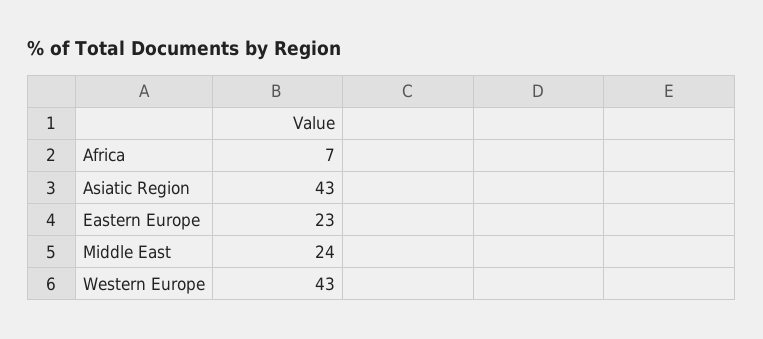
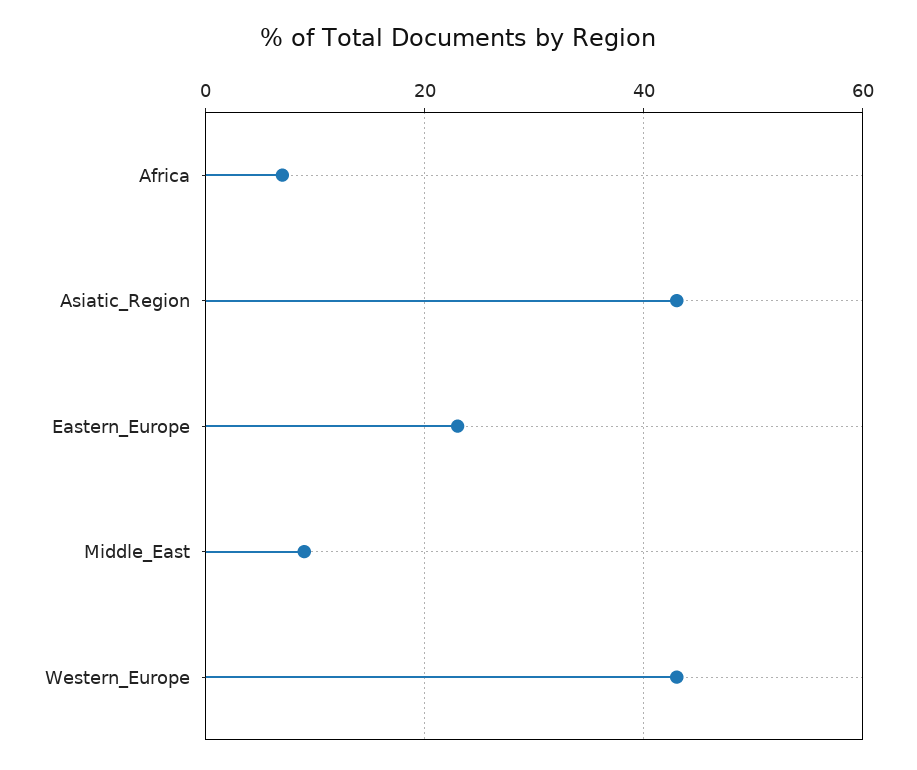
  {
    "Africa": 7,
    "Asiatic Region": 43,
    "Eastern Europe": 23,
-   "Middle East": 24,
+   "Middle East": 10,
    "Western Europe": 43
  }

